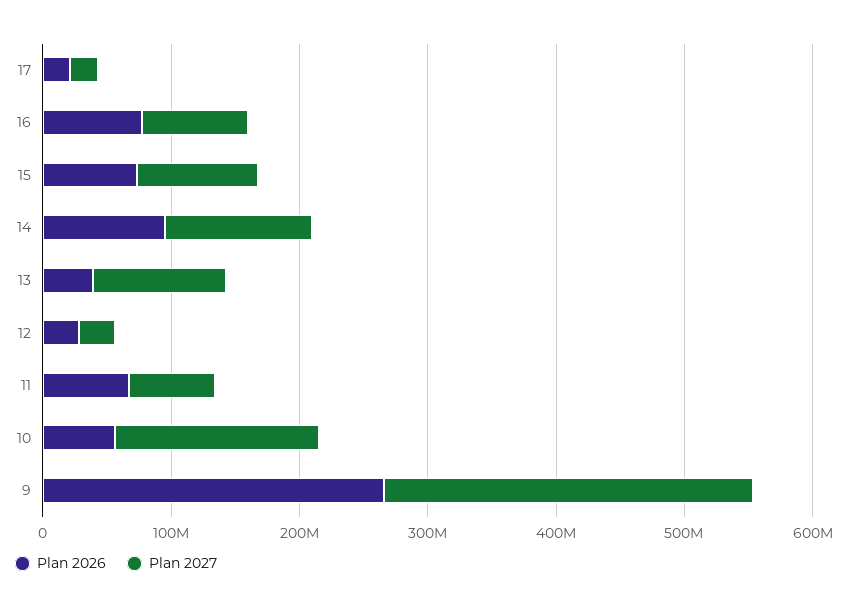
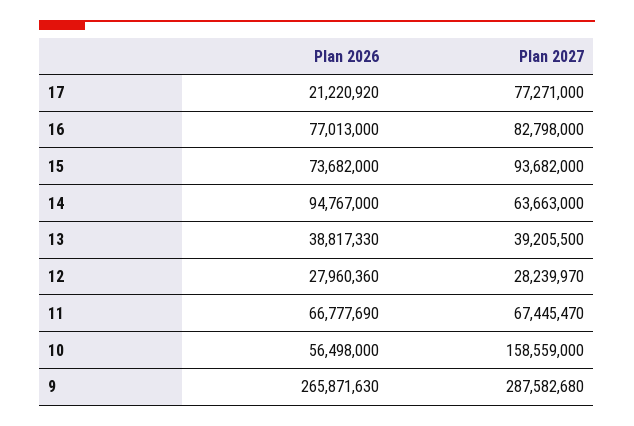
  {
    "Plan 2026": {
      "17": 21220920,
      "16": 77013000,
      "15": 73682000,
      "14": 94767000,
      "13": 38817330,
      "12": 27960360,
      "11": 66777690,
      "10": 56498000,
      "9": 265871630
    },
    "Plan 2027": {
-     "17": 20000000,
+     "17": 77271000,
      "16": 82798000,
      "15": 93682000,
-     "14": 120000000,
+     "14": 63663000,
-     "13": 100000000,
+     "13": 39205500,
      "12": 28239970,
      "11": 67445470,
      "10": 158559000,
      "9": 287582680
    }
  }

